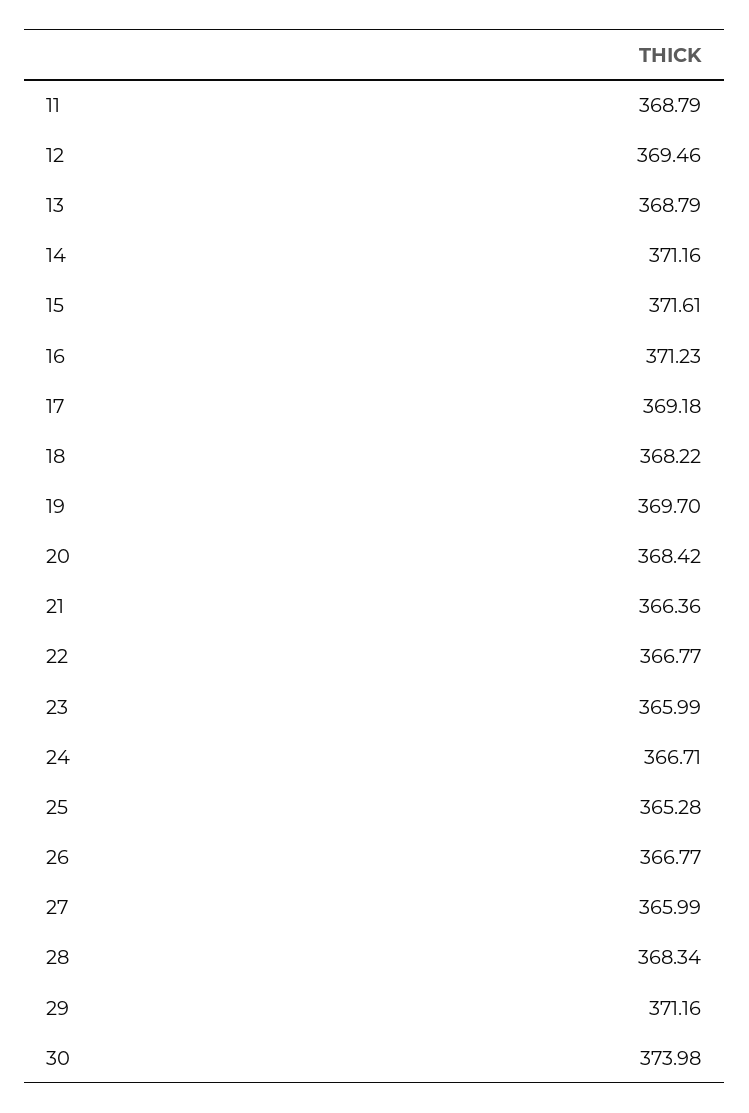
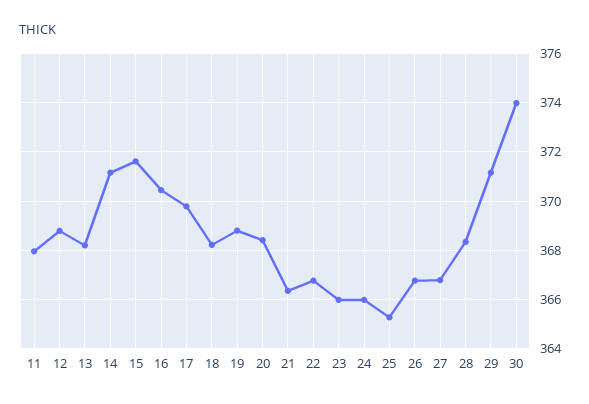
  {
-   "11": 368.79,
+   "11": 368,
-   "12": 369.46,
+   "12": 368.75,
-   "13": 368.79,
+   "13": 368.25,
    "14": 371.16,
    "15": 371.61,
-   "16": 371.23,
+   "16": 370.5,
-   "17": 369.18,
+   "17": 369.75,
    "18": 368.22,
-   "19": 369.7,
+   "19": 368.75,
    "20": 368.42,
    "21": 366.36,
    "22": 366.77,
    "23": 365.99,
-   "24": 366.71,
+   "24": 366,
    "25": 365.28,
    "26": 366.77,
-   "27": 365.99,
+   "27": 366.75,
    "28": 368.34,
    "29": 371.16,
    "30": 373.98
  }

